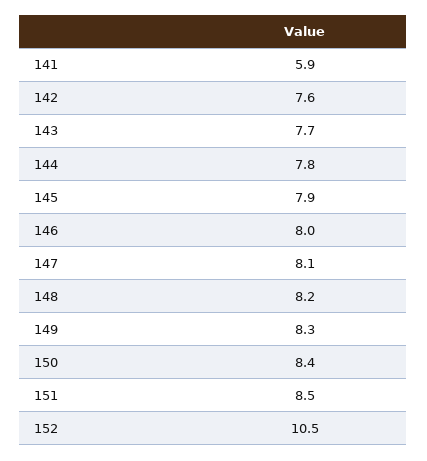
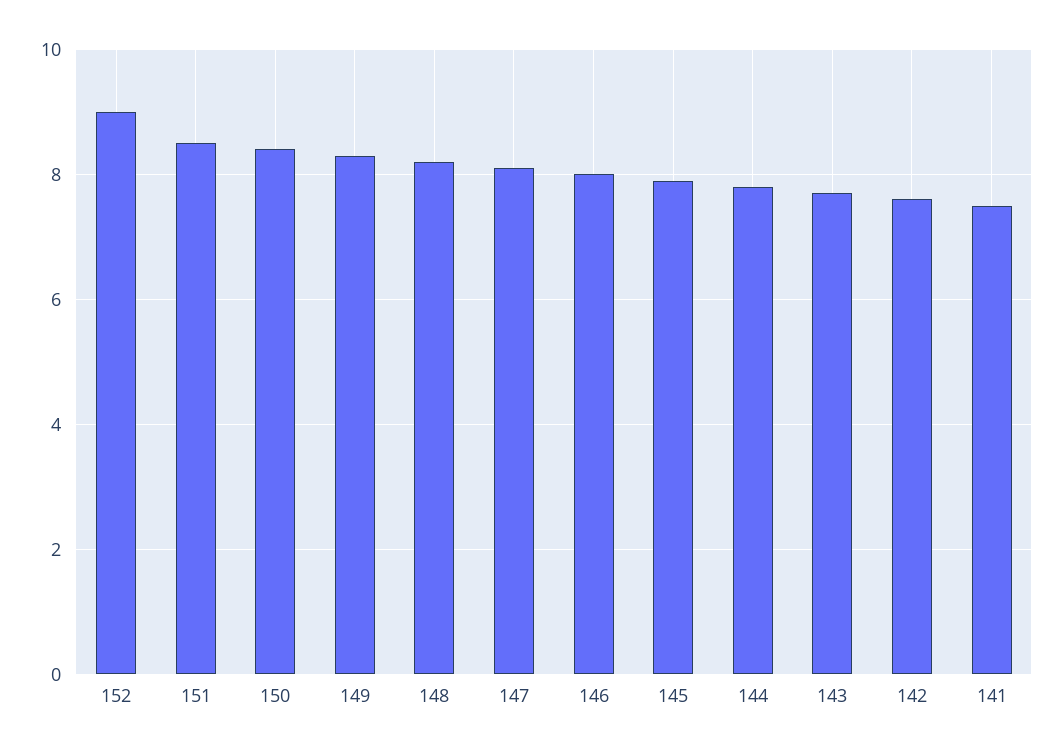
  {
-   "141": 5.9,
+   "141": 7.5,
    "142": 7.6,
    "143": 7.7,
    "144": 7.8,
    "145": 7.9,
    "146": 8,
    "147": 8.1,
    "148": 8.2,
    "149": 8.3,
    "150": 8.4,
    "151": 8.5,
-   "152": 10.5
+   "152": 9
  }

